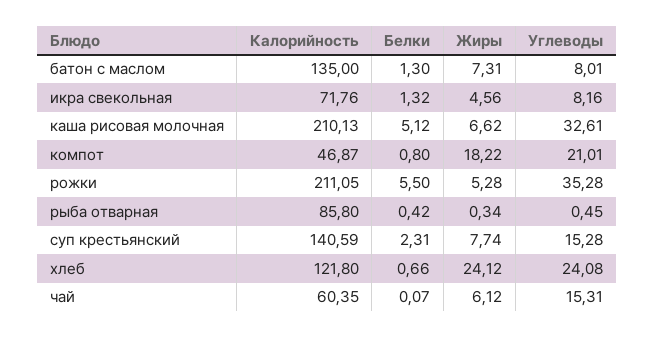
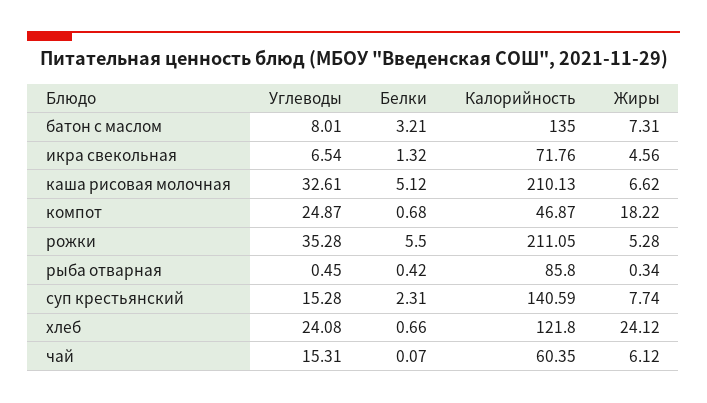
  {
    "Калорийность": {
      "батон с маслом": 135,
      "икра свекольная": 71.76,
      "каша рисовая молочная": 210.13,
      "компот": 46.87,
      "рожки": 211.05,
      "рыба отварная": 85.8,
      "суп крестьянский": 140.59,
      "хлеб": 121.8,
      "чай": 60.35
    },
    "Белки": {
-     "батон с маслом": 1.3,
+     "батон с маслом": 3.21,
      "икра свекольная": 1.32,
      "каша рисовая молочная": 5.12,
-     "компот": 0.8,
+     "компот": 0.68,
      "рожки": 5.5,
      "рыба отварная": 0.42,
      "суп крестьянский": 2.31,
      "хлеб": 0.66,
      "чай": 0.07
    },
    "Жиры": {
      "батон с маслом": 7.31,
      "икра свекольная": 4.56,
      "каша рисовая молочная": 6.62,
      "компот": 18.22,
      "рожки": 5.28,
      "рыба отварная": 0.34,
      "суп крестьянский": 7.74,
      "хлеб": 24.12,
      "чай": 6.12
    },
    "Углеводы": {
      "батон с маслом": 8.01,
-     "икра свекольная": 8.16,
+     "икра свекольная": 6.54,
      "каша рисовая молочная": 32.61,
-     "компот": 21.01,
+     "компот": 24.87,
      "рожки": 35.28,
      "рыба отварная": 0.45,
      "суп крестьянский": 15.28,
      "хлеб": 24.08,
      "чай": 15.31
    }
  }

